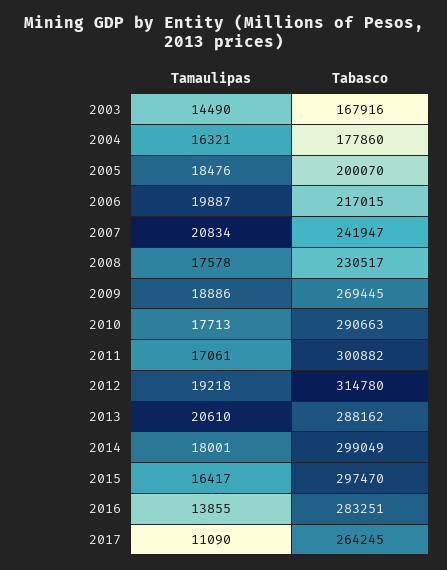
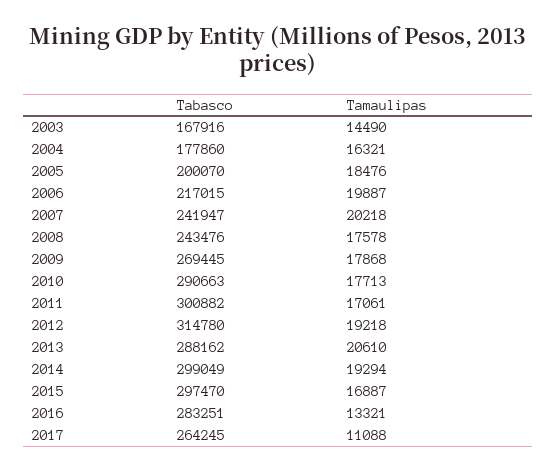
  {
    "Tamaulipas": {
      "2003": 14490,
      "2004": 16321,
      "2005": 18476,
      "2006": 19887,
-     "2007": 20834,
+     "2007": 20218,
      "2008": 17578,
-     "2009": 18886,
+     "2009": 17868,
      "2010": 17713,
      "2011": 17061,
      "2012": 19218,
      "2013": 20610,
-     "2014": 18001,
+     "2014": 19294,
-     "2015": 16417,
+     "2015": 16887,
-     "2016": 13855,
+     "2016": 13321,
-     "2017": 11090
+     "2017": 11088
    },
    "Tabasco": {
      "2003": 167916,
      "2004": 177860,
      "2005": 200070,
      "2006": 217015,
      "2007": 241947,
-     "2008": 230517,
+     "2008": 243476,
      "2009": 269445,
      "2010": 290663,
      "2011": 300882,
      "2012": 314780,
      "2013": 288162,
      "2014": 299049,
      "2015": 297470,
      "2016": 283251,
      "2017": 264245
    }
  }

